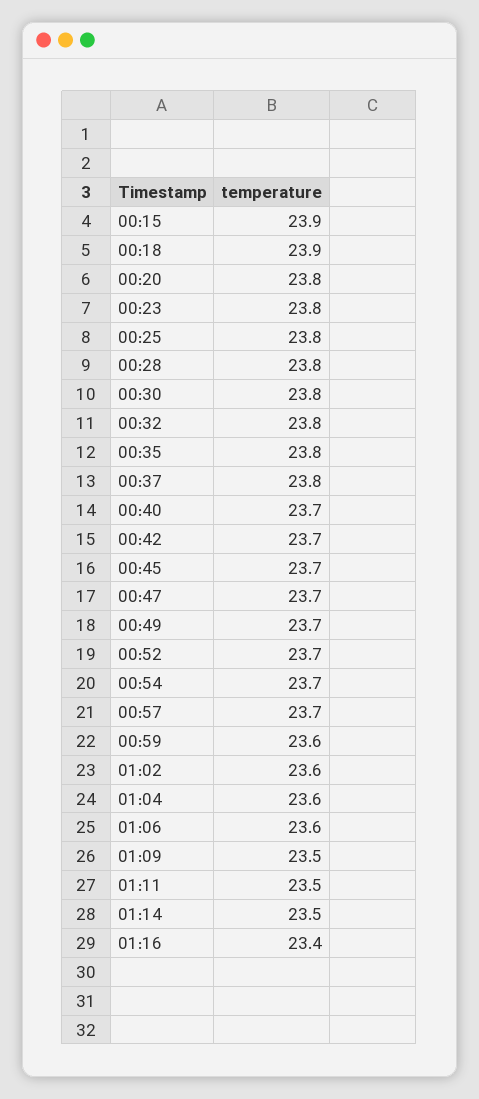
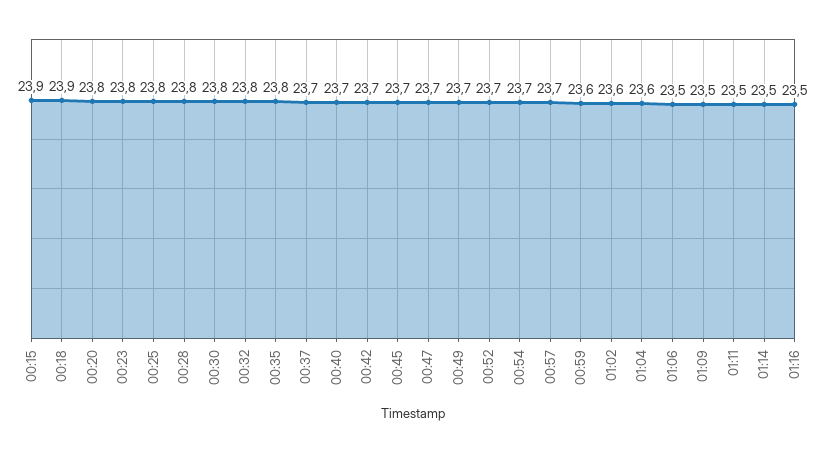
  {
    "00:15": 23.9,
    "00:18": 23.9,
    "00:20": 23.8,
    "00:23": 23.8,
    "00:25": 23.8,
    "00:28": 23.8,
    "00:30": 23.8,
    "00:32": 23.8,
    "00:35": 23.8,
-   "00:37": 23.8,
+   "00:37": 23.7,
    "00:40": 23.7,
    "00:42": 23.7,
    "00:45": 23.7,
    "00:47": 23.7,
    "00:49": 23.7,
    "00:52": 23.7,
    "00:54": 23.7,
    "00:57": 23.7,
    "00:59": 23.6,
    "01:02": 23.6,
    "01:04": 23.6,
-   "01:06": 23.6,
+   "01:06": 23.5,
    "01:09": 23.5,
    "01:11": 23.5,
    "01:14": 23.5,
-   "01:16": 23.4
+   "01:16": 23.5
  }

